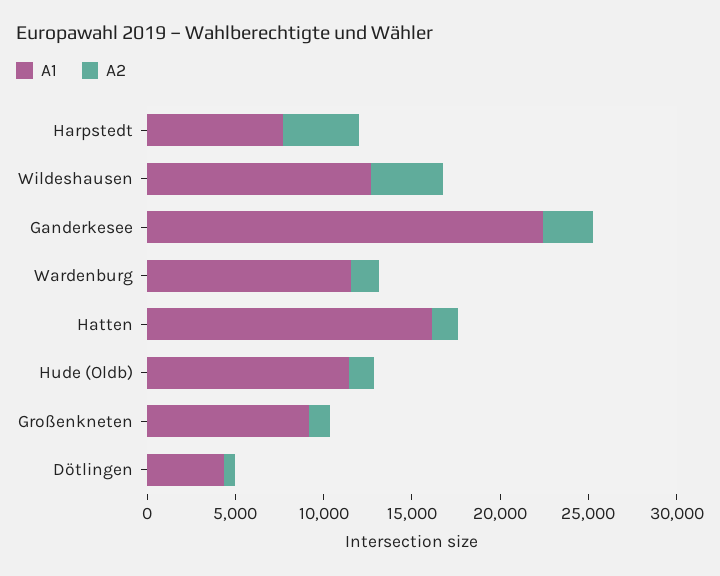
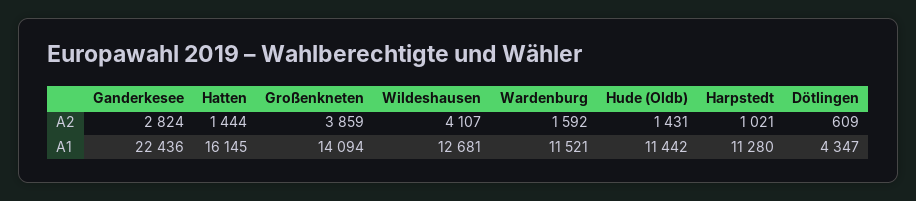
  {
    "A1": {
-     "Harpstedt": 8000,
+     "Harpstedt": 11280,
      "Wildeshausen": 12681,
      "Ganderkesee": 22436,
      "Wardenburg": 11521,
      "Hatten": 16145,
      "Hude (Oldb)": 11442,
-     "Großenkneten": 9000,
+     "Großenkneten": 14094,
      "Dötlingen": 4347
    },
    "A2": {
-     "Harpstedt": 4000,
+     "Harpstedt": 1021,
      "Wildeshausen": 4107,
      "Ganderkesee": 2824,
      "Wardenburg": 1592,
      "Hatten": 1444,
      "Hude (Oldb)": 1431,
-     "Großenkneten": 1000,
+     "Großenkneten": 3859,
      "Dötlingen": 609
    }
  }

